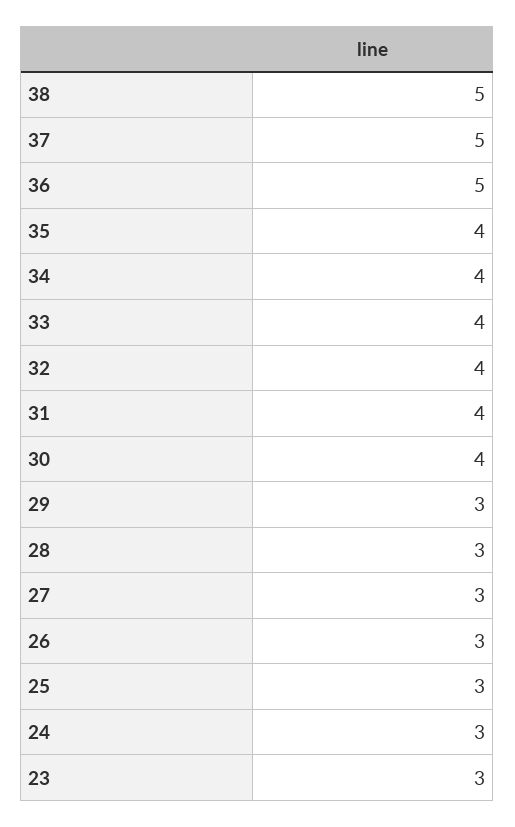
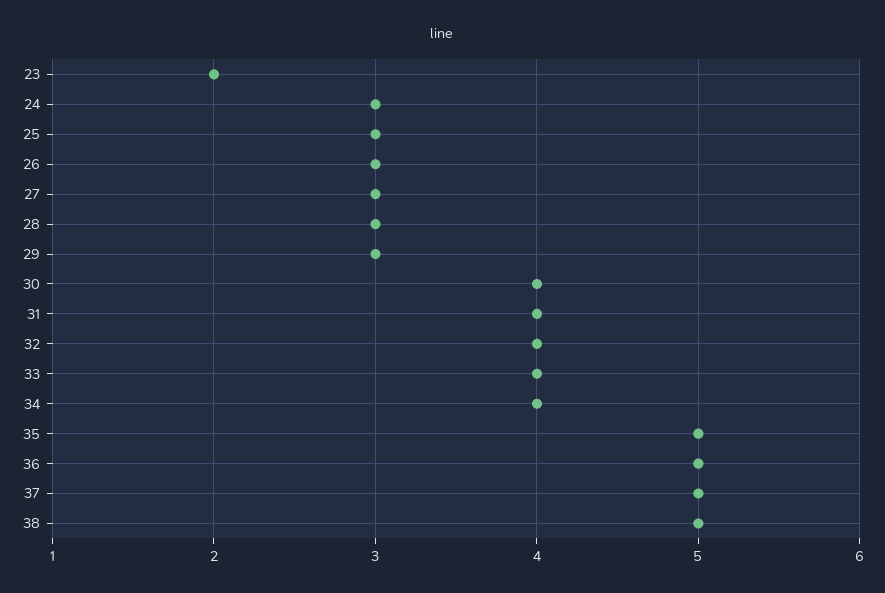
  {
    "38": 5,
    "37": 5,
    "36": 5,
-   "35": 4,
+   "35": 5,
    "34": 4,
    "33": 4,
    "32": 4,
    "31": 4,
    "30": 4,
    "29": 3,
    "28": 3,
    "27": 3,
    "26": 3,
    "25": 3,
    "24": 3,
-   "23": 3
+   "23": 2
  }

